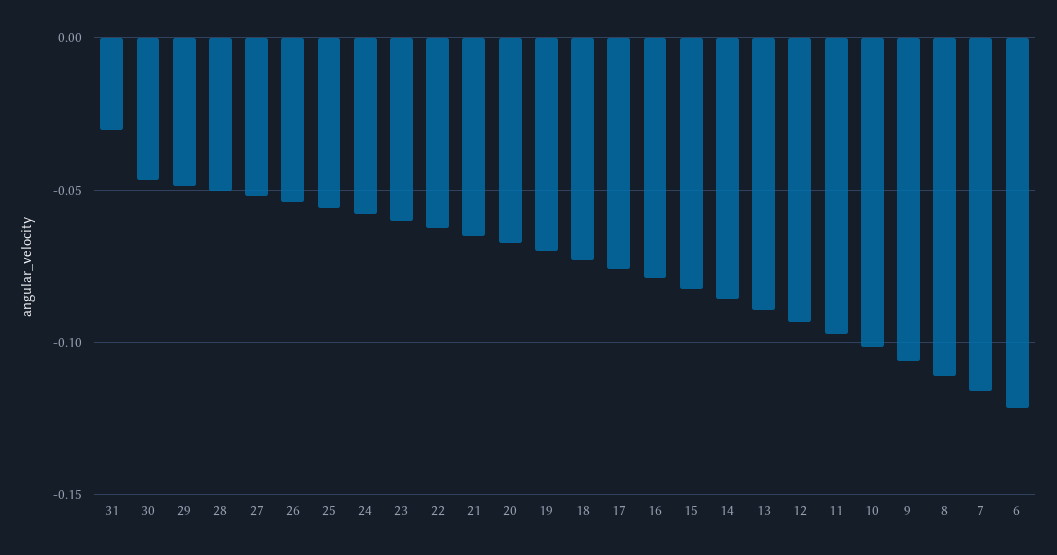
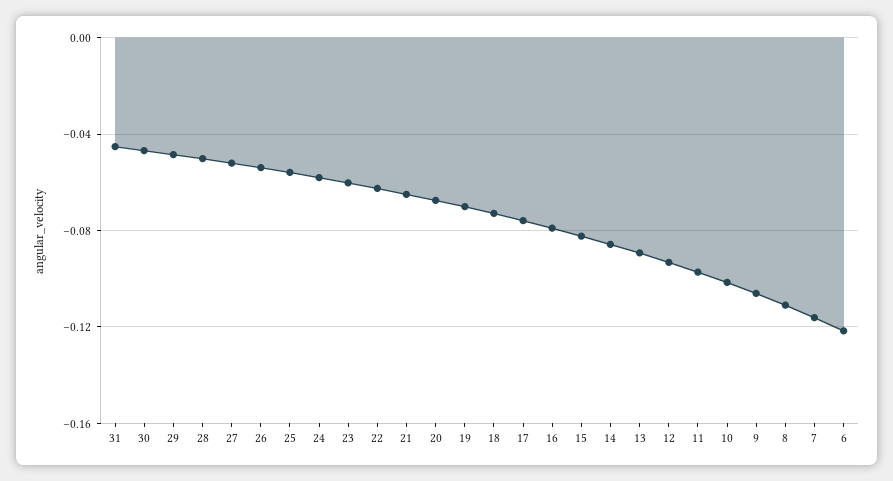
  {
-   "31": -0.03,
+   "31": -0.045,
    "30": -0.045,
    "29": -0.05,
    "28": -0.05,
    "27": -0.05,
    "26": -0.055,
    "25": -0.055,
    "24": -0.06,
    "23": -0.06,
    "22": -0.065,
    "21": -0.065,
    "20": -0.07,
    "19": -0.07,
    "18": -0.075,
    "17": -0.075,
    "16": -0.08,
    "15": -0.08,
    "14": -0.085,
    "13": -0.09,
    "12": -0.095,
    "11": -0.095,
    "10": -0.1,
    "9": -0.105,
    "8": -0.11,
    "7": -0.115,
    "6": -0.12
  }

